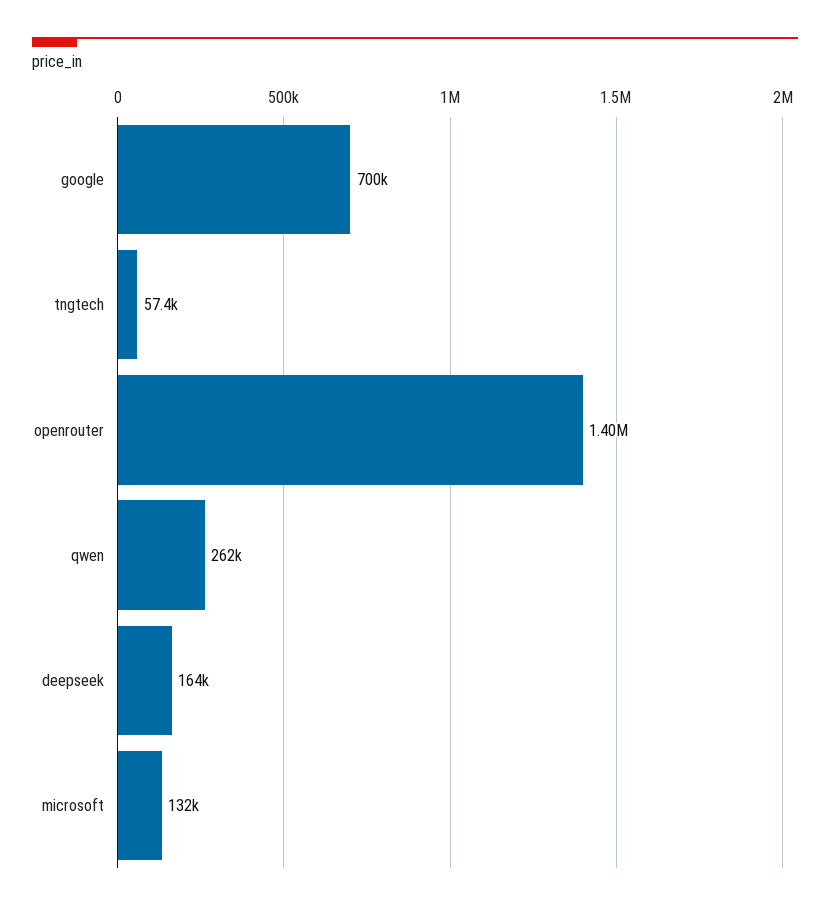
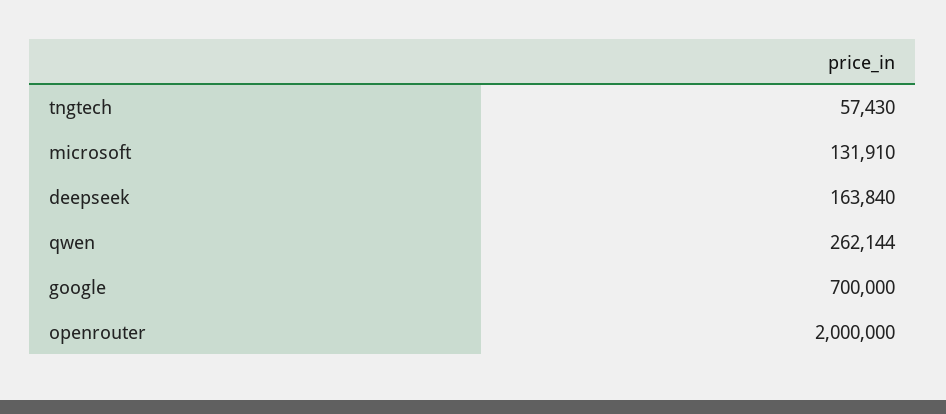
  {
    "google": 700000,
    "tngtech": 57430,
-   "openrouter": 1400000,
+   "openrouter": 2000000,
    "qwen": 262144,
    "deepseek": 163840,
    "microsoft": 131910
  }

